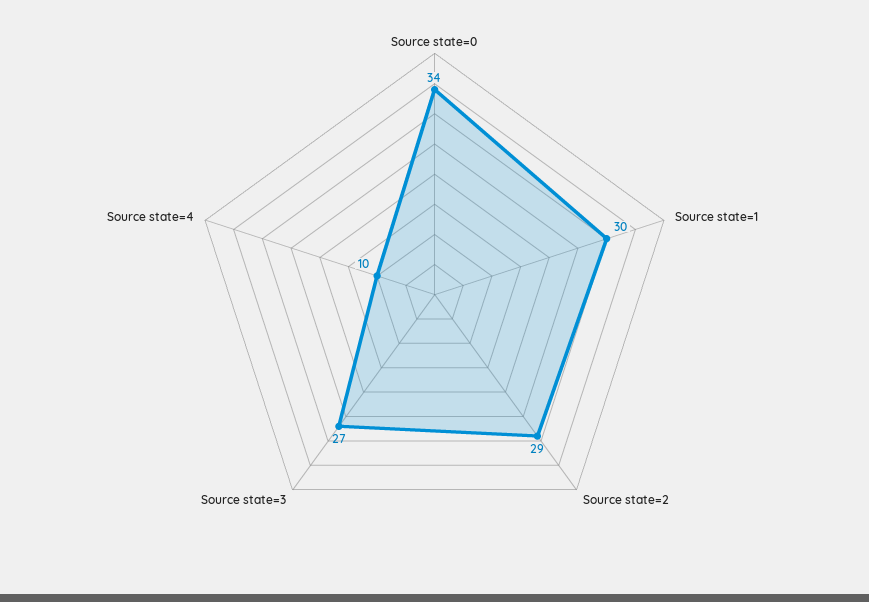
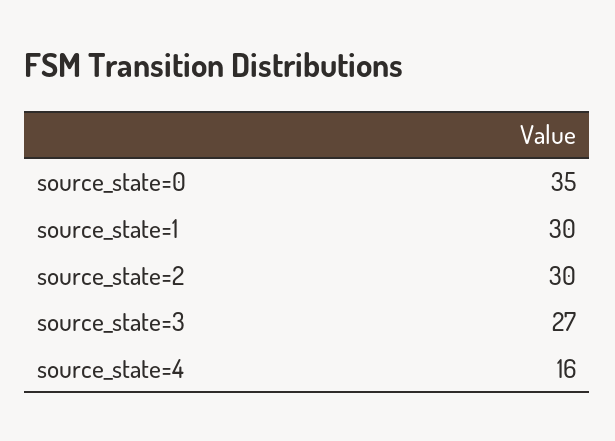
  {
-   "Source state=0": 34,
+   "Source state=0": 35,
    "Source state=1": 30,
-   "Source state=2": 29,
+   "Source state=2": 30,
    "Source state=3": 27,
-   "Source state=4": 10
+   "Source state=4": 16
  }

